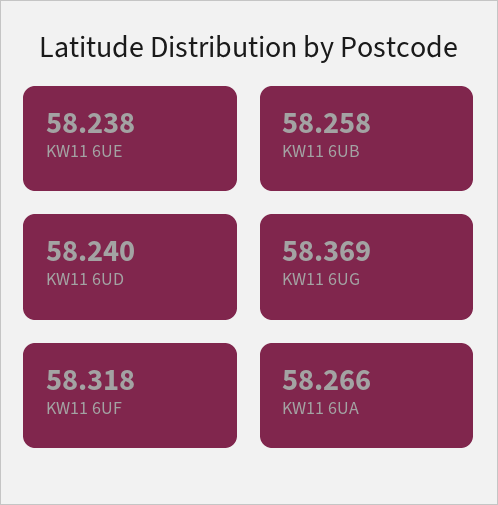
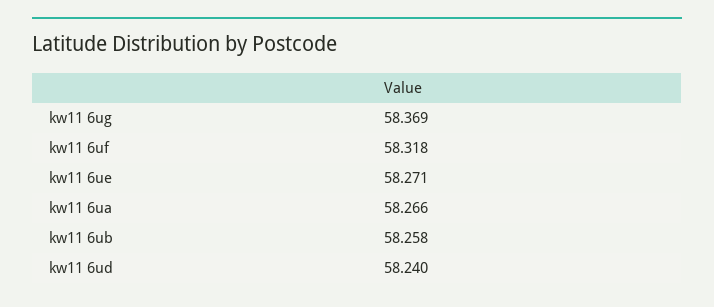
  {
-   "KW11 6UE": 58.238,
+   "KW11 6UE": 58.271,
    "KW11 6UB": 58.258,
    "KW11 6UD": 58.24,
    "KW11 6UG": 58.369,
    "KW11 6UF": 58.318,
    "KW11 6UA": 58.266
  }

